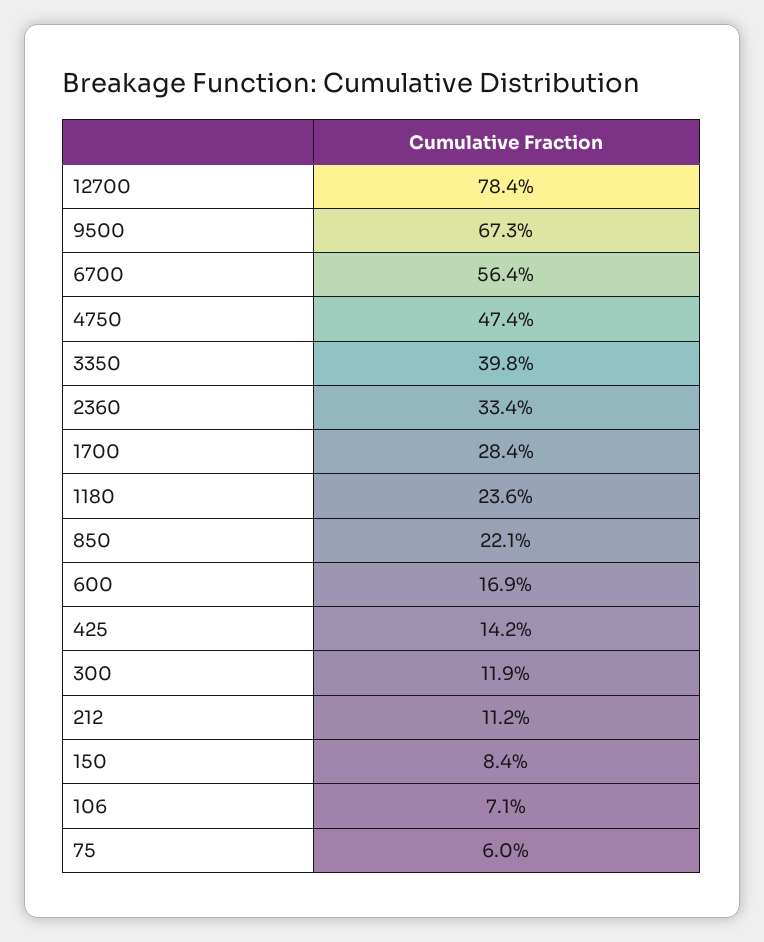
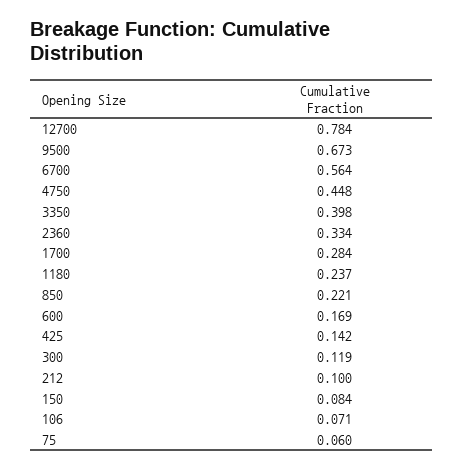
  {
    "12700": 0.784,
    "9500": 0.673,
    "6700": 0.564,
-   "4750": 0.474,
+   "4750": 0.448,
    "3350": 0.398,
    "2360": 0.334,
    "1700": 0.284,
-   "1180": 0.236,
+   "1180": 0.237,
    "850": 0.221,
    "600": 0.169,
    "425": 0.142,
    "300": 0.119,
-   "212": 0.112,
+   "212": 0.1,
    "150": 0.084,
    "106": 0.071,
    "75": 0.06
  }

